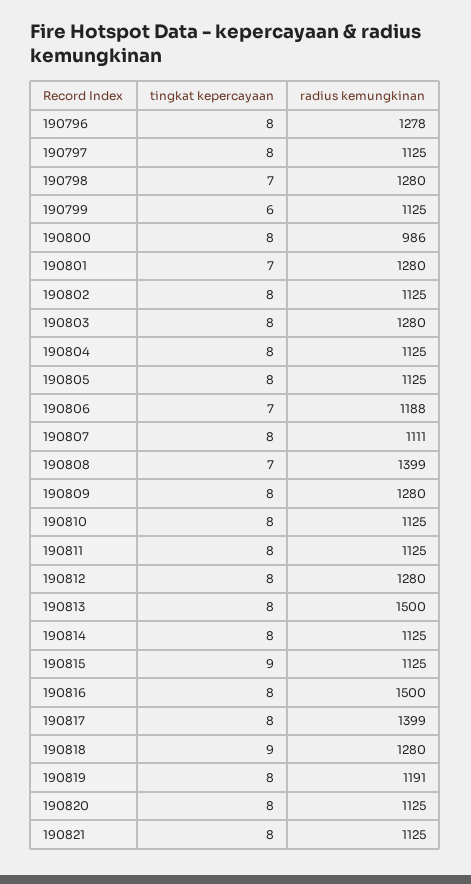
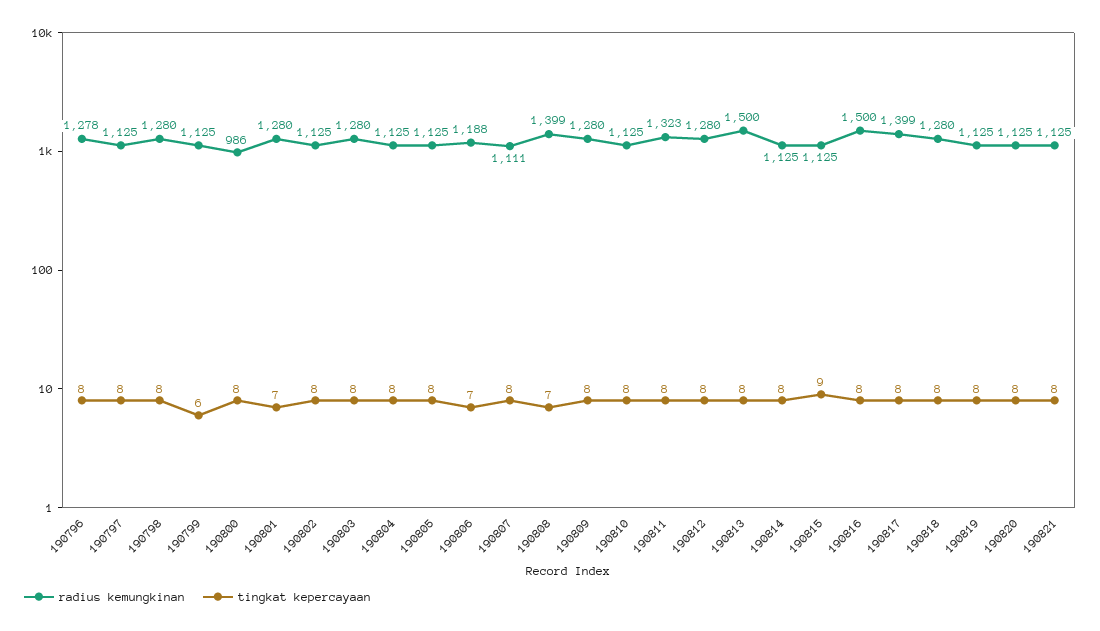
  {
    "tingkat kepercayaan": {
      "190796": 8,
      "190797": 8,
-     "190798": 7,
+     "190798": 8,
      "190799": 6,
      "190800": 8,
      "190801": 7,
      "190802": 8,
      "190803": 8,
      "190804": 8,
      "190805": 8,
      "190806": 7,
      "190807": 8,
      "190808": 7,
      "190809": 8,
      "190810": 8,
      "190811": 8,
      "190812": 8,
      "190813": 8,
      "190814": 8,
      "190815": 9,
      "190816": 8,
      "190817": 8,
-     "190818": 9,
+     "190818": 8,
      "190819": 8,
      "190820": 8,
      "190821": 8
    },
    "radius kemungkinan": {
      "190796": 1278,
      "190797": 1125,
      "190798": 1280,
      "190799": 1125,
      "190800": 986,
      "190801": 1280,
      "190802": 1125,
      "190803": 1280,
      "190804": 1125,
      "190805": 1125,
      "190806": 1188,
      "190807": 1111,
      "190808": 1399,
      "190809": 1280,
      "190810": 1125,
-     "190811": 1125,
+     "190811": 1323,
      "190812": 1280,
      "190813": 1500,
      "190814": 1125,
      "190815": 1125,
      "190816": 1500,
      "190817": 1399,
      "190818": 1280,
-     "190819": 1191,
+     "190819": 1125,
      "190820": 1125,
      "190821": 1125
    }
  }

